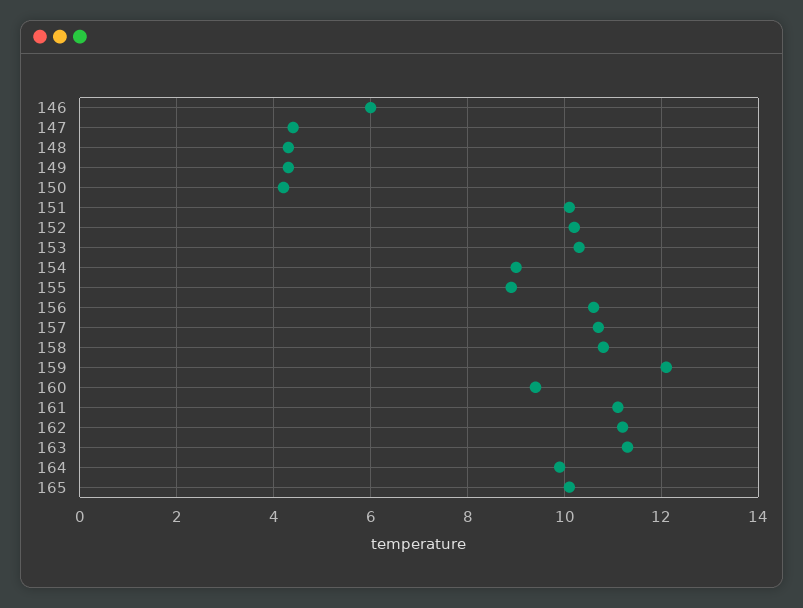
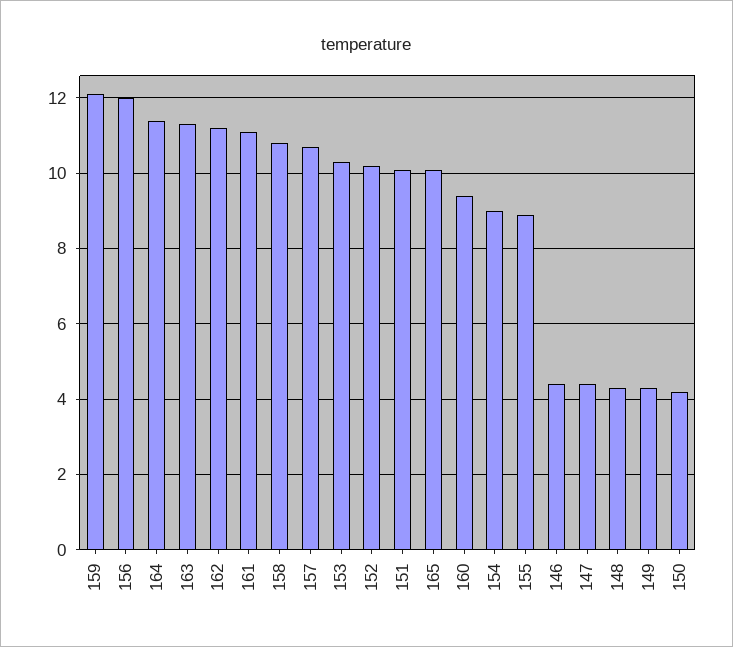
  {
-   "146": 6,
+   "146": 4.5,
    "147": 4.5,
    "148": 4.5,
    "149": 4.5,
    "150": 4,
    "151": 10,
    "152": 10,
    "153": 10.5,
    "154": 9,
    "155": 9,
-   "156": 10.5,
+   "156": 12,
    "157": 10.5,
    "158": 11,
    "159": 12,
    "160": 9.5,
    "161": 11,
    "162": 11,
    "163": 11.5,
-   "164": 10,
+   "164": 11.5,
    "165": 10
  }

